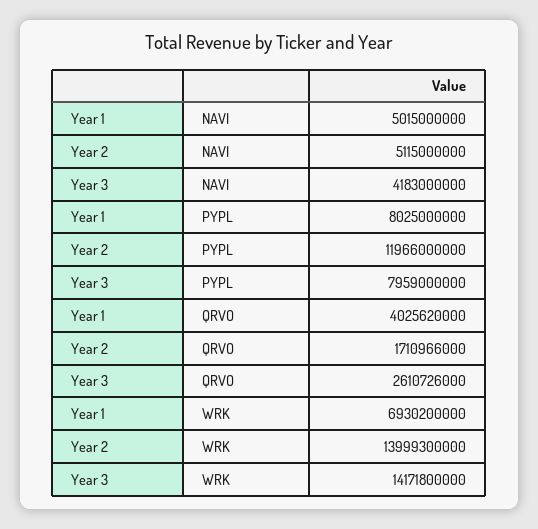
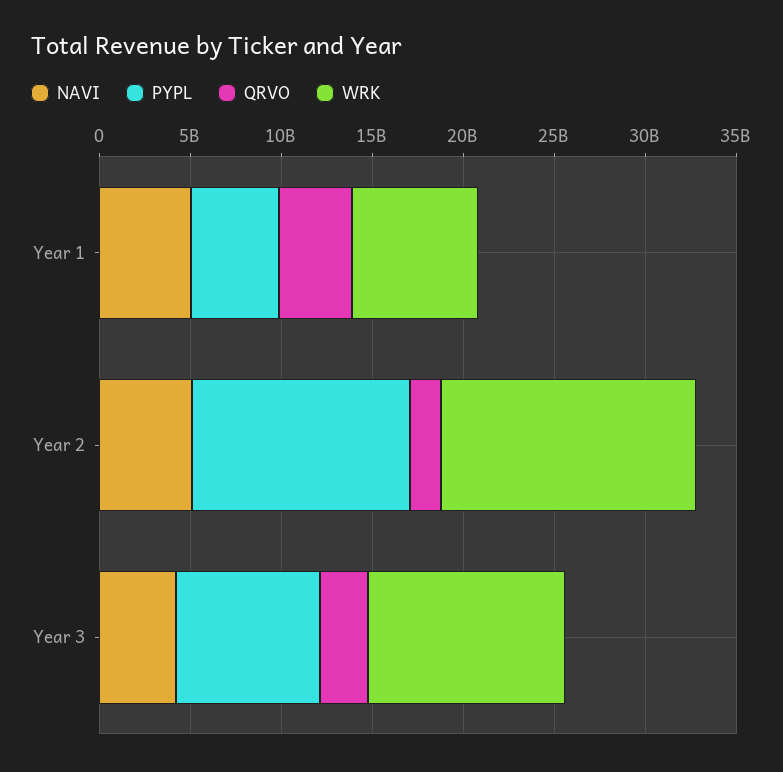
  {
    "NAVI": {
      "Year 1": 5015000000,
      "Year 2": 5115000000,
      "Year 3": 4183000000
    },
    "PYPL": {
-     "Year 1": 8025000000,
+     "Year 1": 5000000000,
      "Year 2": 11966000000,
      "Year 3": 7959000000
    },
    "QRVO": {
      "Year 1": 4025620000,
      "Year 2": 1710966000,
      "Year 3": 2610726000
    },
    "WRK": {
      "Year 1": 6930200000,
      "Year 2": 13999300000,
-     "Year 3": 14171800000
+     "Year 3": 11000000000
    }
  }

